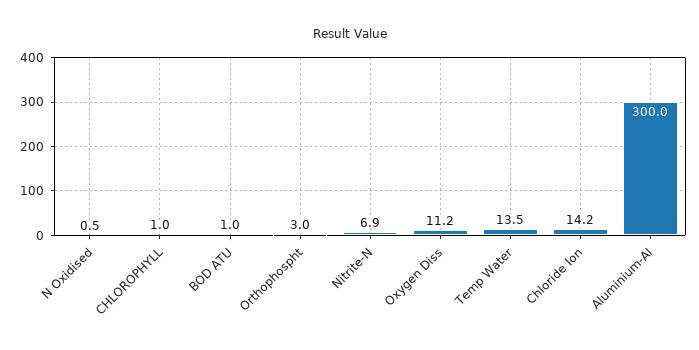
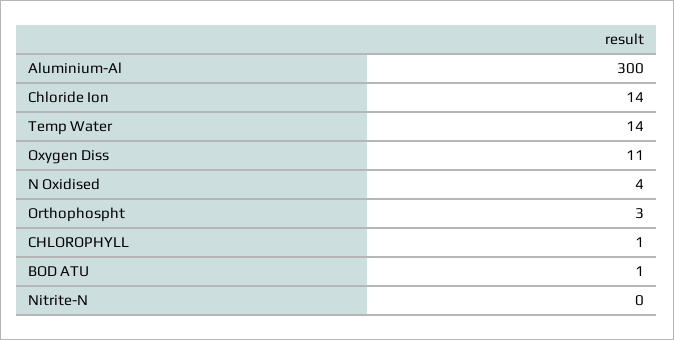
  {
-   "N Oxidised": 0.5,
+   "N Oxidised": 4,
    "CHLOROPHYLL": 1,
    "BOD ATU": 1,
    "Orthophospht": 3,
-   "Nitrite-N": 6.9,
+   "Nitrite-N": 0,
    "Oxygen Diss": 11.2,
    "Temp Water": 13.5,
    "Chloride Ion": 14.2,
    "Aluminium-Al": 300
  }

